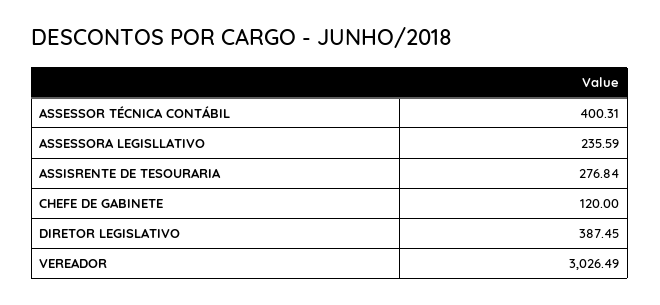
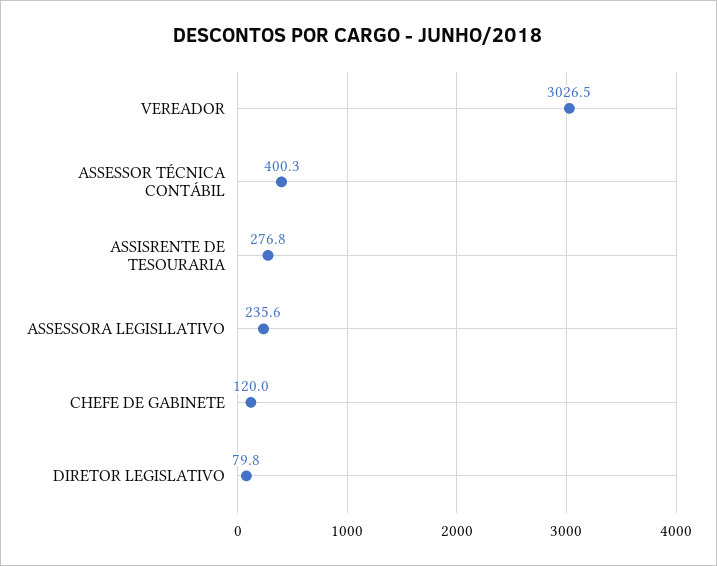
  {
    "ASSESSOR TÉCNICA CONTÁBIL": 400.31,
    "ASSESSORA LEGISLLATIVO": 235.59,
    "ASSISRENTE DE TESOURARIA": 276.84,
    "CHEFE DE GABINETE": 120,
-   "DIRETOR LEGISLATIVO": 387.45,
+   "DIRETOR LEGISLATIVO": 79.8,
    "VEREADOR": 3026.49
  }

